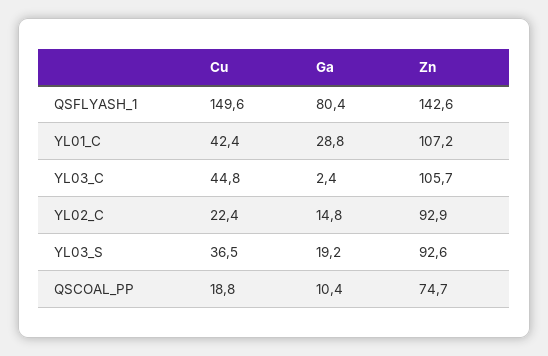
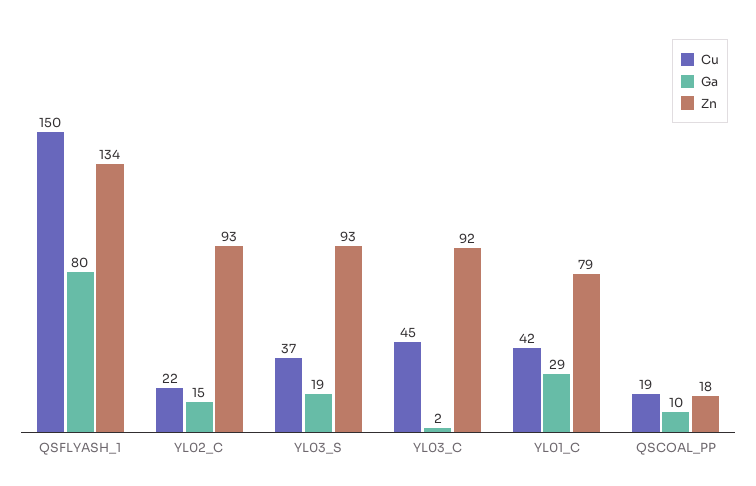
  {
    "Cu": {
      "QSFLYASH_1": 149.6,
      "YL01_C": 42.4,
      "YL03_C": 44.8,
      "YL02_C": 22.4,
      "YL03_S": 36.5,
      "QSCOAL_PP": 18.8
    },
    "Ga": {
      "QSFLYASH_1": 80.4,
      "YL01_C": 28.8,
      "YL03_C": 2.4,
      "YL02_C": 14.8,
      "YL03_S": 19.2,
      "QSCOAL_PP": 10.4
    },
    "Zn": {
-     "QSFLYASH_1": 142.6,
+     "QSFLYASH_1": 134,
-     "YL01_C": 107.2,
+     "YL01_C": 79,
-     "YL03_C": 105.7,
+     "YL03_C": 92,
      "YL02_C": 92.9,
      "YL03_S": 92.6,
-     "QSCOAL_PP": 74.7
+     "QSCOAL_PP": 18
    }
  }

